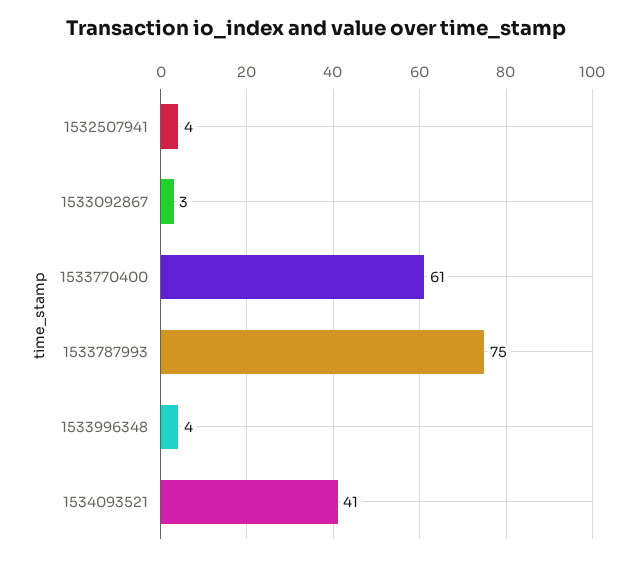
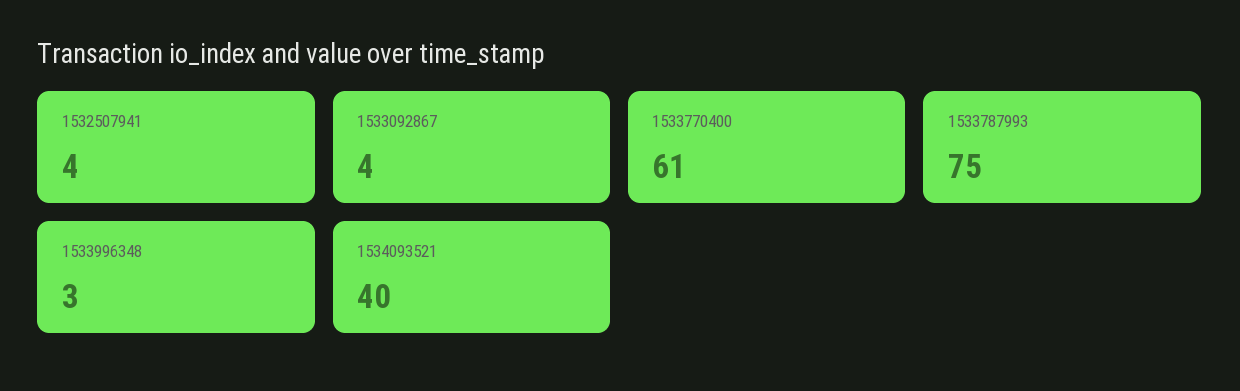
  {
    "1532507941": 4,
-   "1533092867": 3,
+   "1533092867": 4,
    "1533770400": 61,
    "1533787993": 75,
-   "1533996348": 4,
+   "1533996348": 3,
-   "1534093521": 41
+   "1534093521": 40
  }

